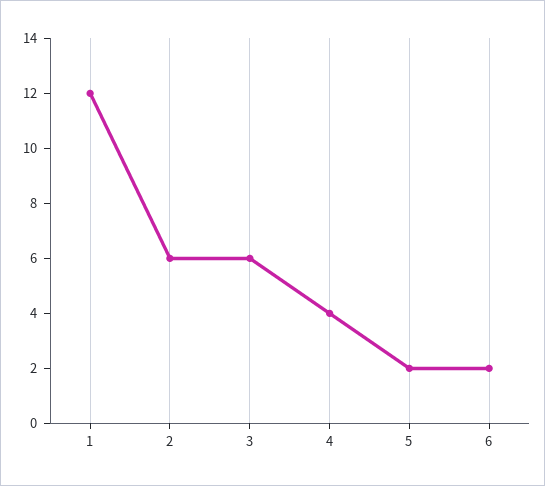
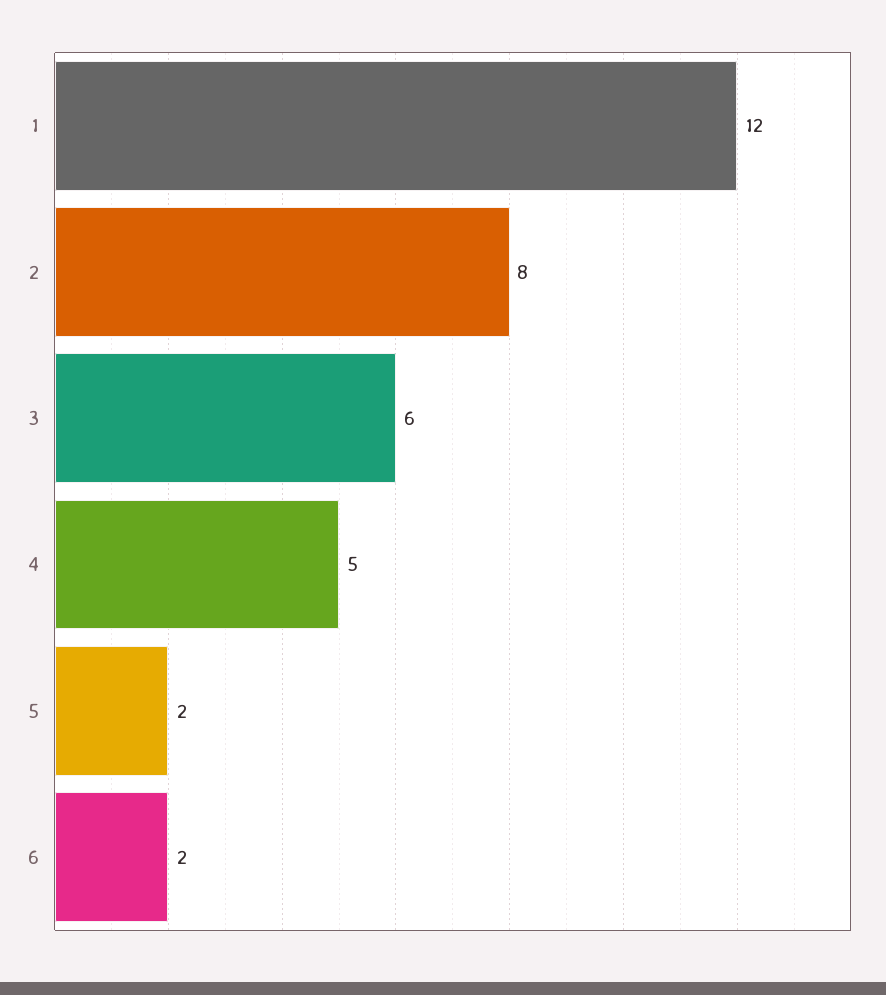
  {
    "1": 12,
-   "2": 6,
+   "2": 8,
    "3": 6,
-   "4": 4,
+   "4": 5,
    "5": 2,
    "6": 2
  }

